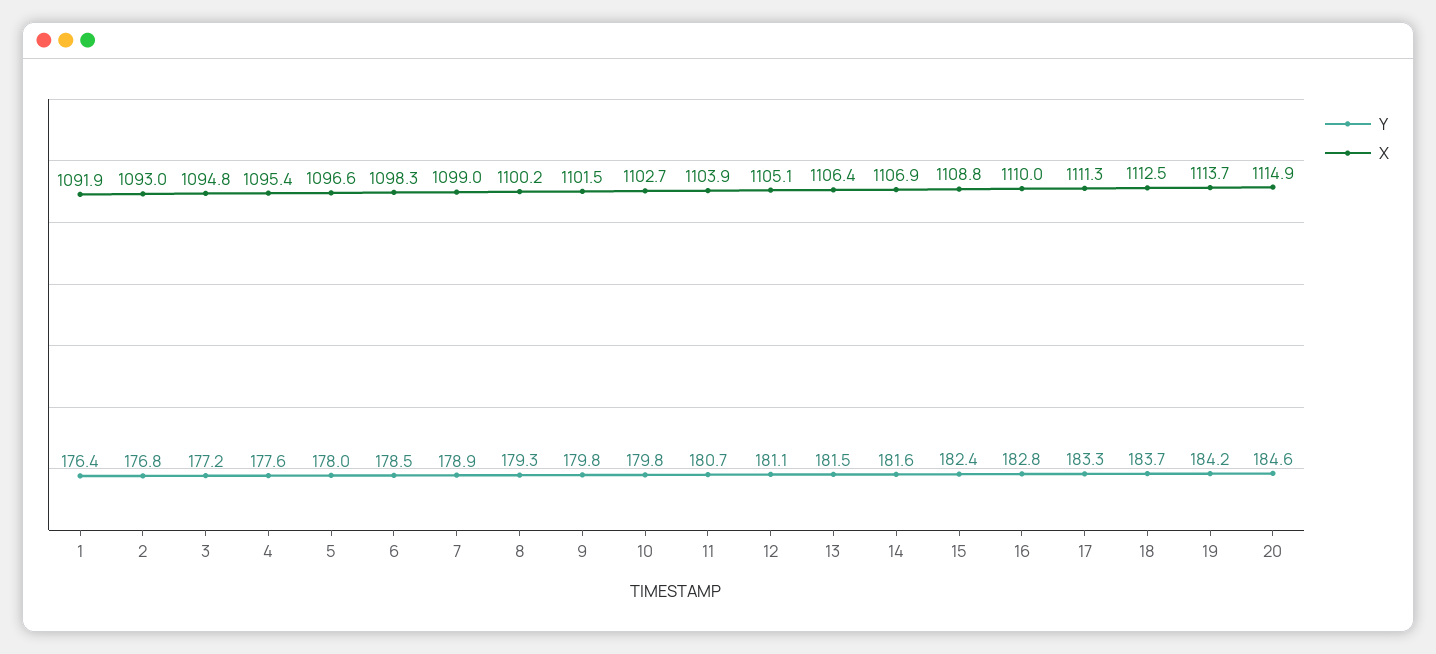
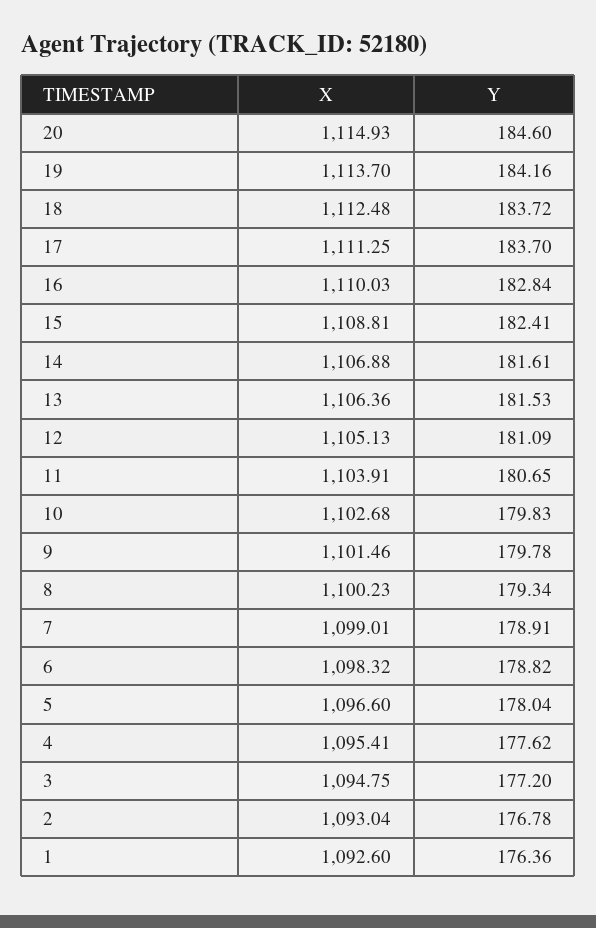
  {
    "Y": {
      "1": 176.36,
      "2": 176.78,
      "3": 177.2,
      "4": 177.62,
      "5": 178.04,
-     "6": 178.5,
+     "6": 178.82,
      "7": 178.91,
      "8": 179.34,
      "9": 179.78,
      "10": 179.83,
      "11": 180.65,
      "12": 181.09,
      "13": 181.53,
      "14": 181.61,
      "15": 182.41,
      "16": 182.84,
-     "17": 183.3,
+     "17": 183.7,
      "18": 183.72,
      "19": 184.16,
      "20": 184.6
    },
    "X": {
-     "1": 1091.9,
+     "1": 1092.6,
      "2": 1093.04,
      "3": 1094.75,
      "4": 1095.41,
      "5": 1096.6,
      "6": 1098.32,
      "7": 1099.01,
      "8": 1100.23,
      "9": 1101.46,
      "10": 1102.68,
      "11": 1103.91,
      "12": 1105.13,
      "13": 1106.36,
      "14": 1106.88,
      "15": 1108.81,
      "16": 1110.03,
      "17": 1111.25,
      "18": 1112.48,
      "19": 1113.7,
      "20": 1114.93
    }
  }

